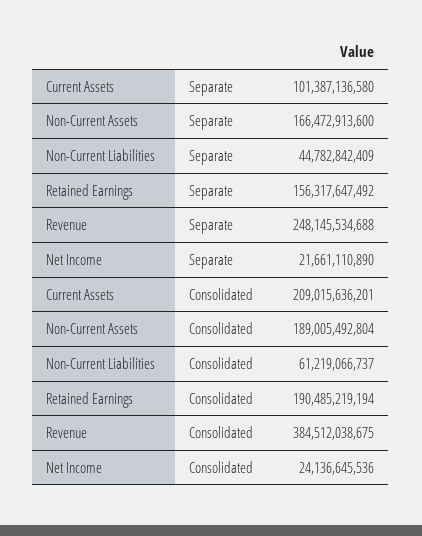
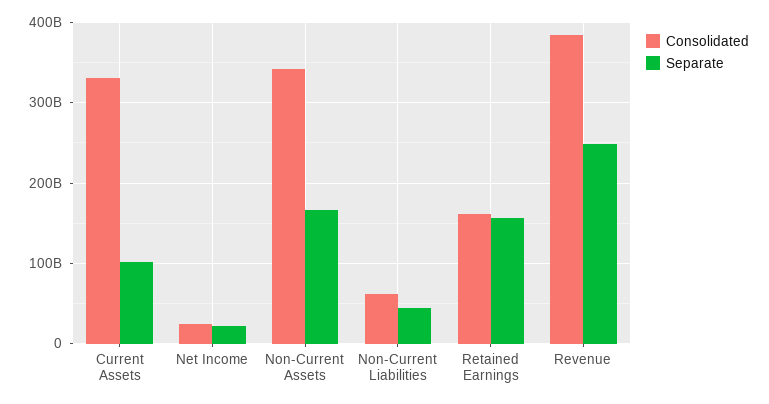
  {
    "Separate": {
      "Current Assets": 101387136580,
      "Non-Current Assets": 166472913600,
      "Non-Current Liabilities": 44782842409,
      "Retained Earnings": 156317647492,
      "Revenue": 248145534688,
      "Net Income": 21661110890
    },
    "Consolidated": {
-     "Current Assets": 209015636201,
+     "Current Assets": 330000000000,
-     "Non-Current Assets": 189005492804,
+     "Non-Current Assets": 340000000000,
      "Non-Current Liabilities": 61219066737,
-     "Retained Earnings": 190485219194,
+     "Retained Earnings": 160000000000,
      "Revenue": 384512038675,
      "Net Income": 24136645536
    }
  }

